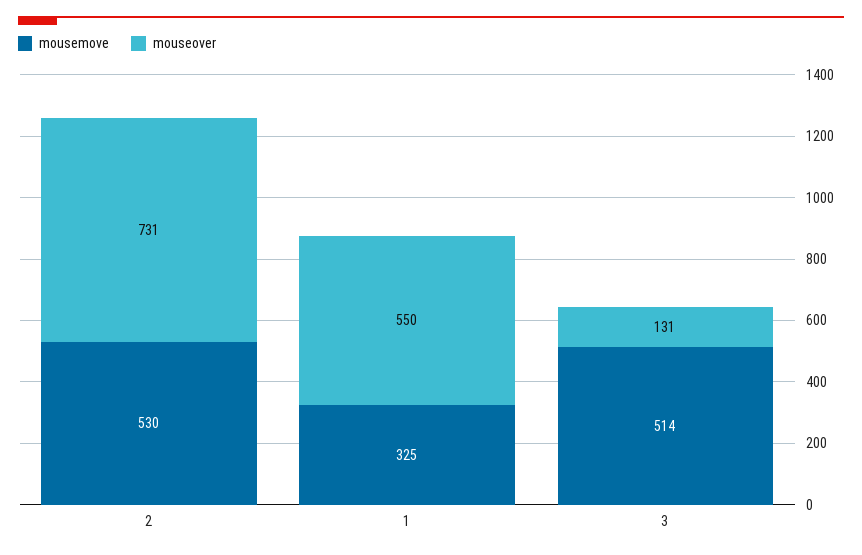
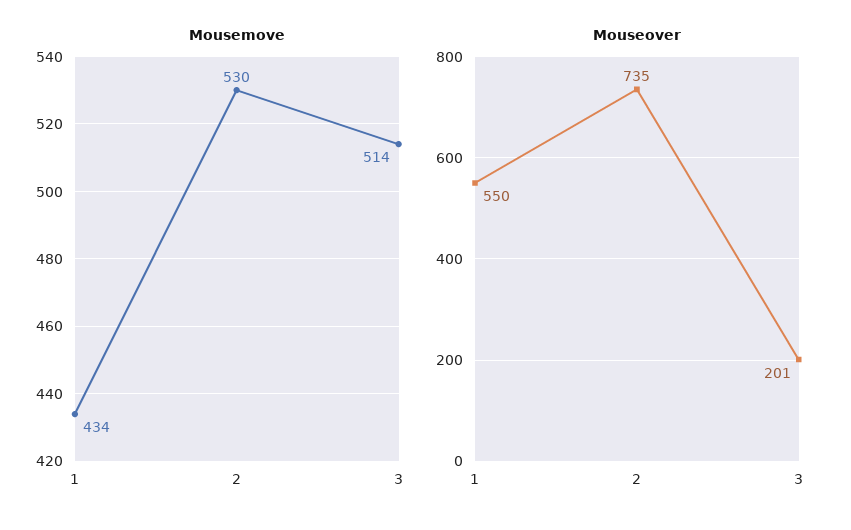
  {
    "mousemove": {
      "2": 530,
-     "1": 325,
+     "1": 434,
      "3": 514
    },
    "mouseover": {
-     "2": 731,
+     "2": 735,
      "1": 550,
-     "3": 131
+     "3": 201
    }
  }

